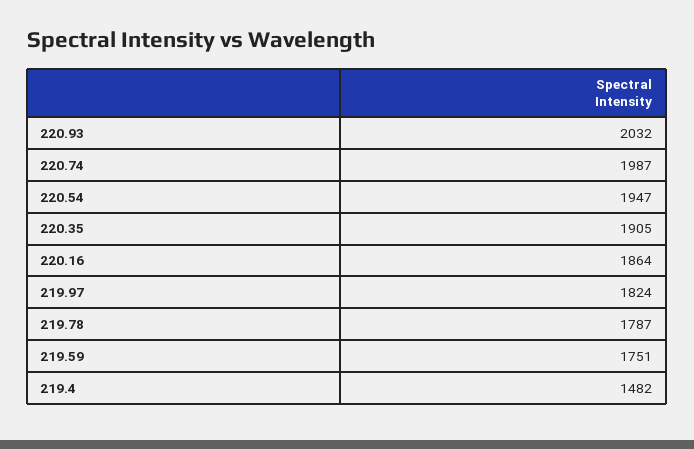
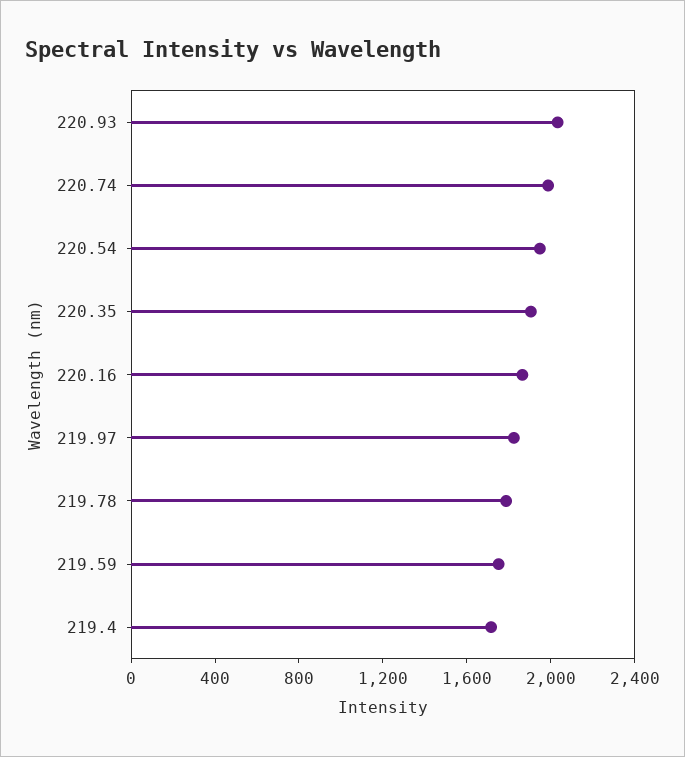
  {
    "220.93": 2032,
    "220.74": 1987,
    "220.54": 1947,
    "220.35": 1905,
    "220.16": 1864,
    "219.97": 1824,
    "219.78": 1787,
    "219.59": 1751,
-   "219.4": 1482
+   "219.4": 1700
  }

